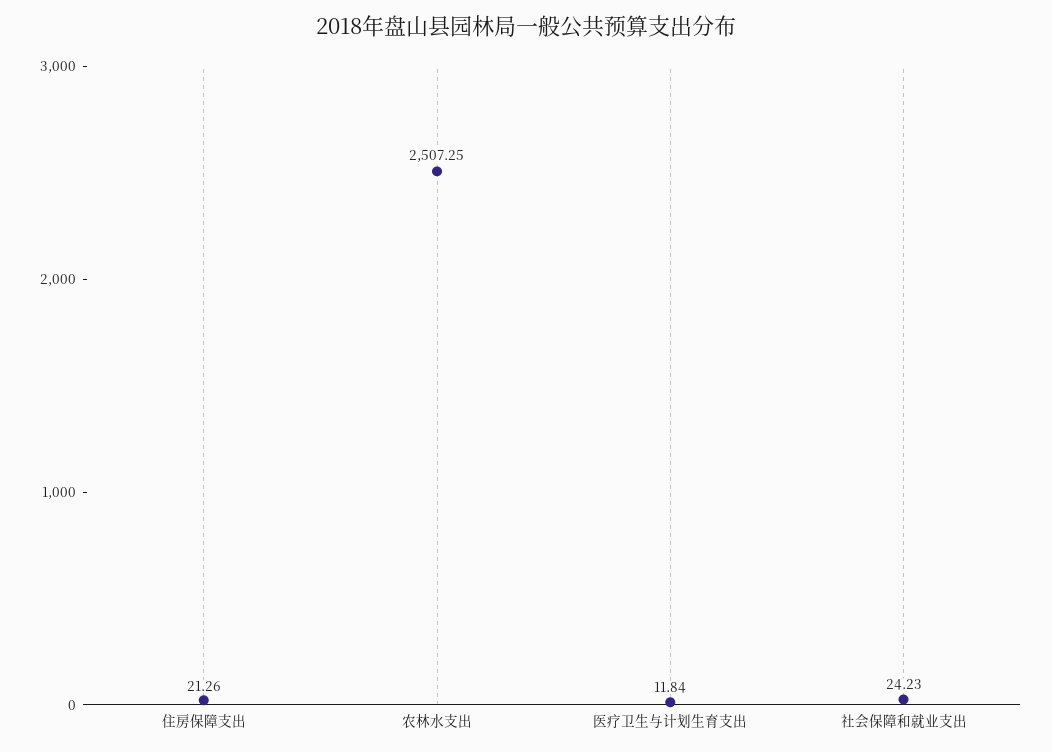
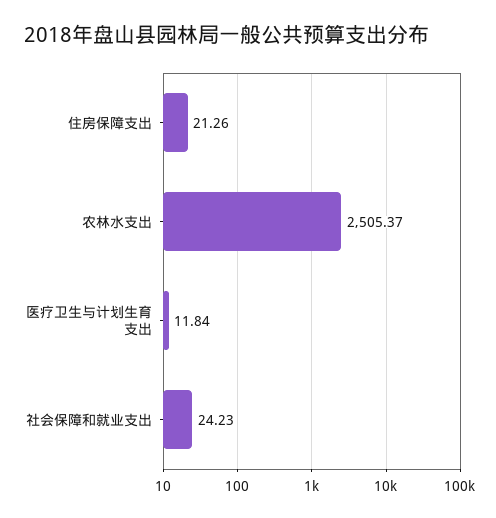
  {
    "住房保障支出": 21.26,
-   "农林水支出": 2507.25,
+   "农林水支出": 2505.37,
    "医疗卫生与计划生育支出": 11.84,
    "社会保障和就业支出": 24.23
  }

